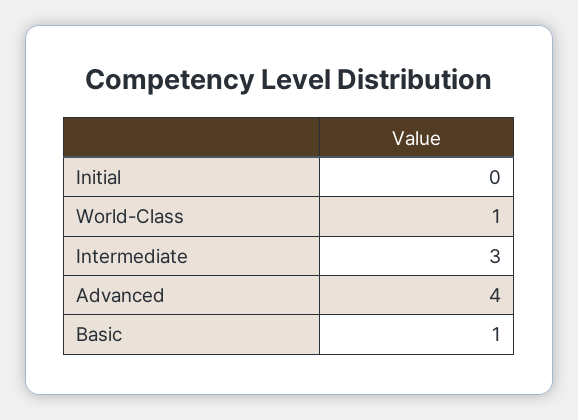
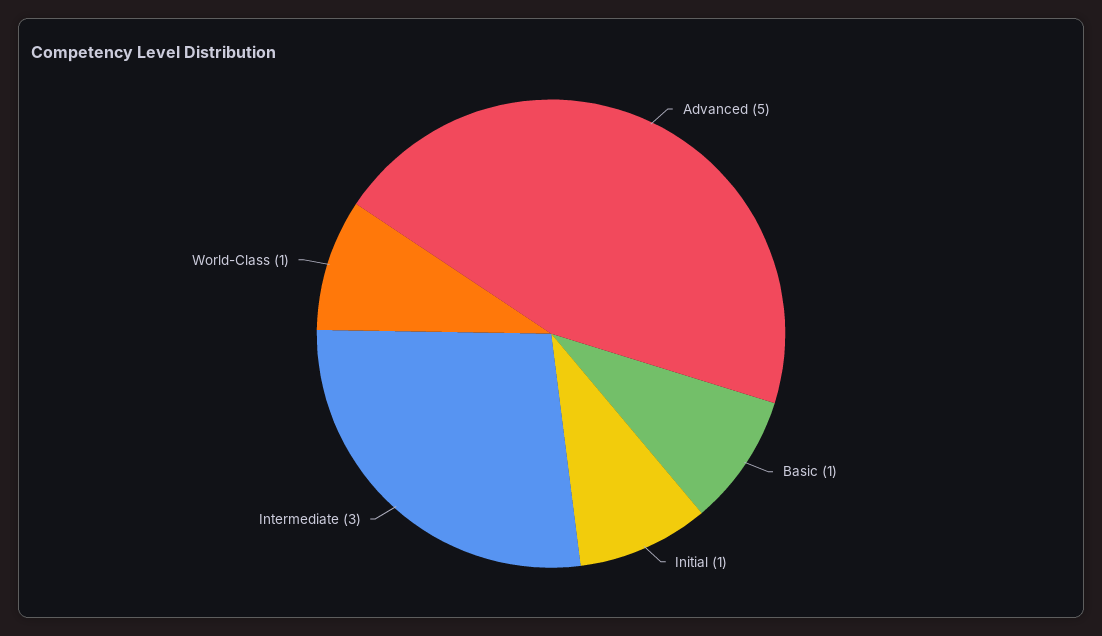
  {
-   "Initial": 0,
+   "Initial": 1,
    "World-Class": 1,
    "Intermediate": 3,
-   "Advanced": 4,
+   "Advanced": 5,
    "Basic": 1
  }

